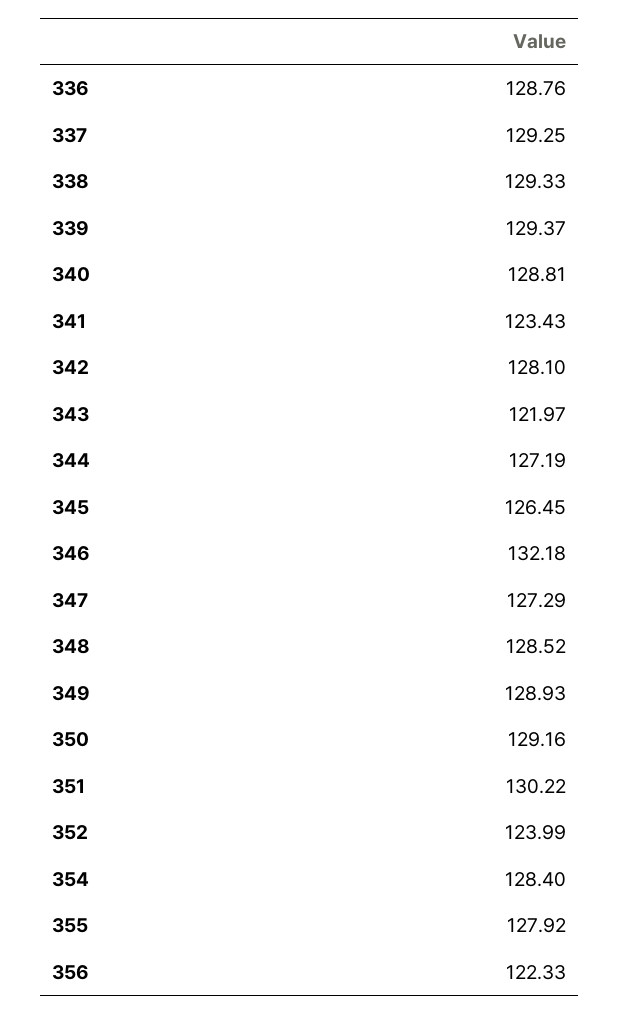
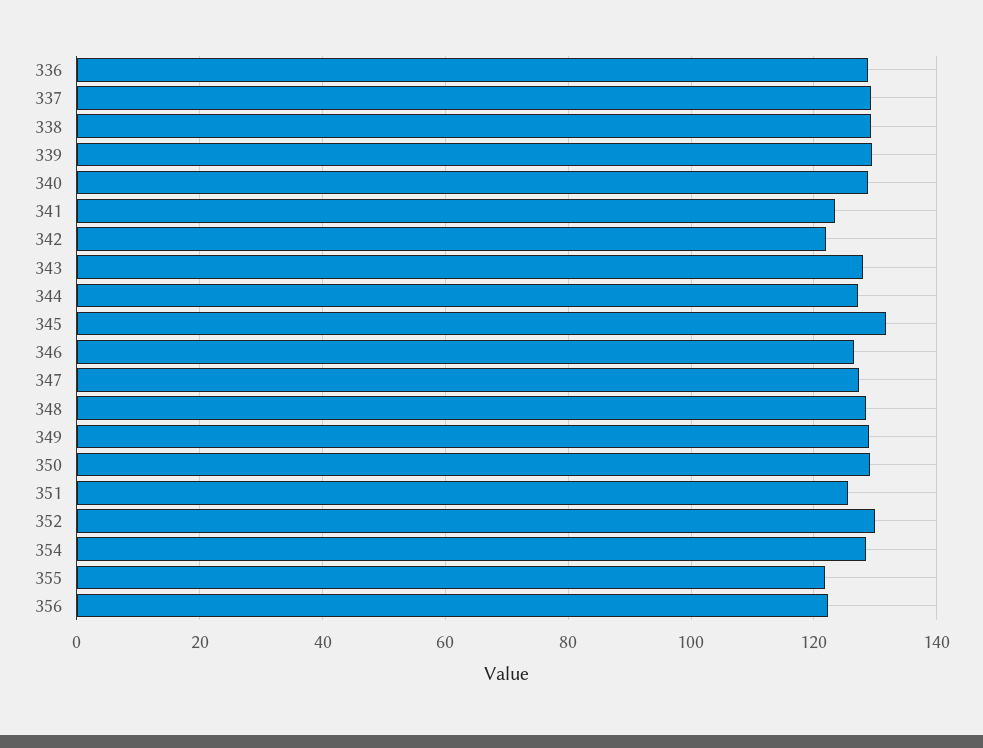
  {
    "336": 128.76,
    "337": 129.25,
    "338": 129.33,
    "339": 129.37,
    "340": 128.81,
    "341": 123.43,
-   "342": 128.1,
+   "342": 122,
-   "343": 121.97,
+   "343": 128,
    "344": 127.19,
-   "345": 126.45,
+   "345": 132,
-   "346": 132.18,
+   "346": 126,
    "347": 127.29,
    "348": 128.52,
    "349": 128.93,
    "350": 129.16,
-   "351": 130.22,
+   "351": 126,
-   "352": 123.99,
+   "352": 130,
    "354": 128.4,
-   "355": 127.92,
+   "355": 122,
    "356": 122.33
  }

